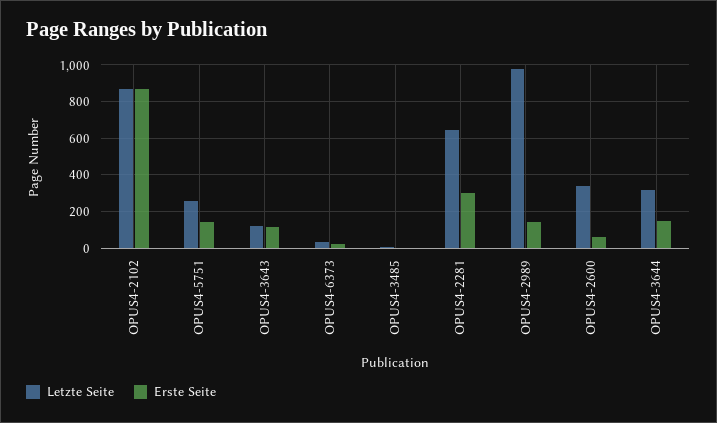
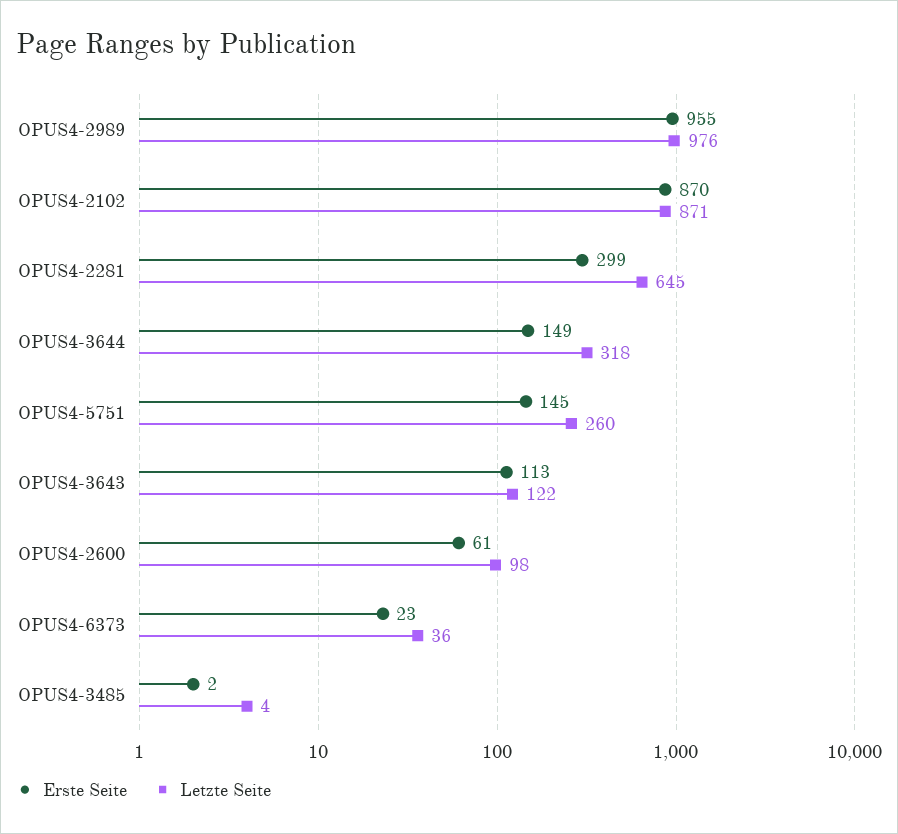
  {
    "Letzte Seite": {
      "OPUS4-2102": 871,
      "OPUS4-5751": 260,
      "OPUS4-3643": 122,
      "OPUS4-6373": 36,
      "OPUS4-3485": 4,
      "OPUS4-2281": 645,
      "OPUS4-2989": 976,
-     "OPUS4-2600": 350,
+     "OPUS4-2600": 98,
      "OPUS4-3644": 318
    },
    "Erste Seite": {
      "OPUS4-2102": 870,
      "OPUS4-5751": 145,
      "OPUS4-3643": 113,
      "OPUS4-6373": 23,
      "OPUS4-3485": 2,
      "OPUS4-2281": 299,
-     "OPUS4-2989": 150,
+     "OPUS4-2989": 955,
      "OPUS4-2600": 61,
      "OPUS4-3644": 149
    }
  }

